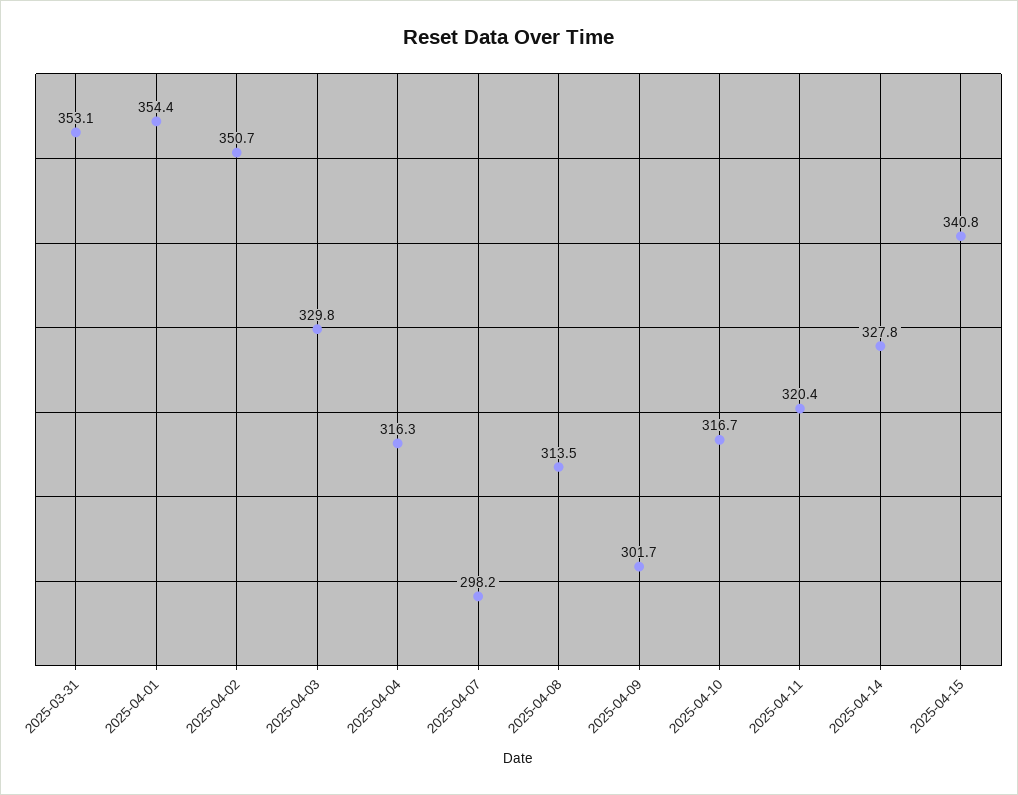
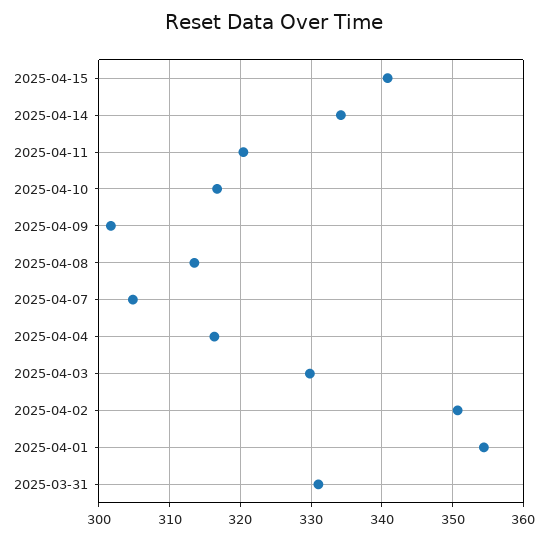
  {
-   "2025-03-31": 353.1,
+   "2025-03-31": 331,
    "2025-04-01": 354.4,
    "2025-04-02": 350.7,
    "2025-04-03": 329.8,
    "2025-04-04": 316.3,
-   "2025-04-07": 298.2,
+   "2025-04-07": 305,
    "2025-04-08": 313.5,
    "2025-04-09": 301.7,
    "2025-04-10": 316.7,
    "2025-04-11": 320.4,
-   "2025-04-14": 327.8,
+   "2025-04-14": 334,
    "2025-04-15": 340.8
  }

